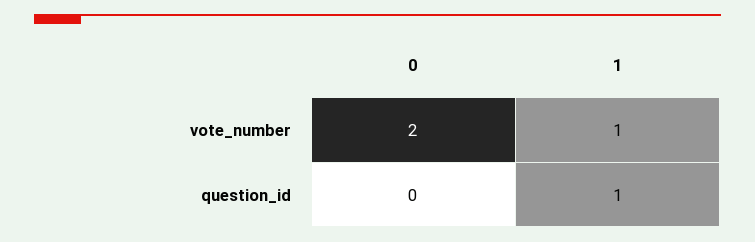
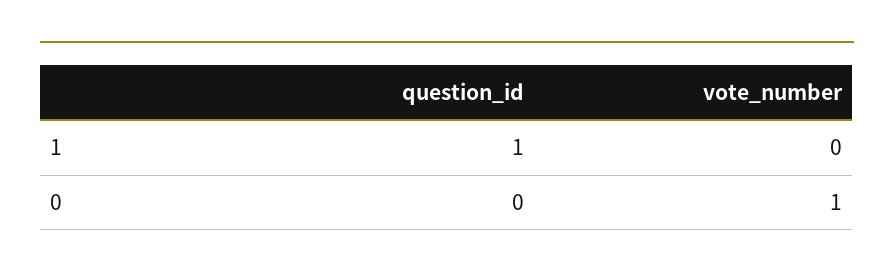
  {
    "0": {
-     "vote_number": 2,
+     "vote_number": 1,
      "question_id": 0
    },
    "1": {
-     "vote_number": 1,
+     "vote_number": 0,
      "question_id": 1
    }
  }

